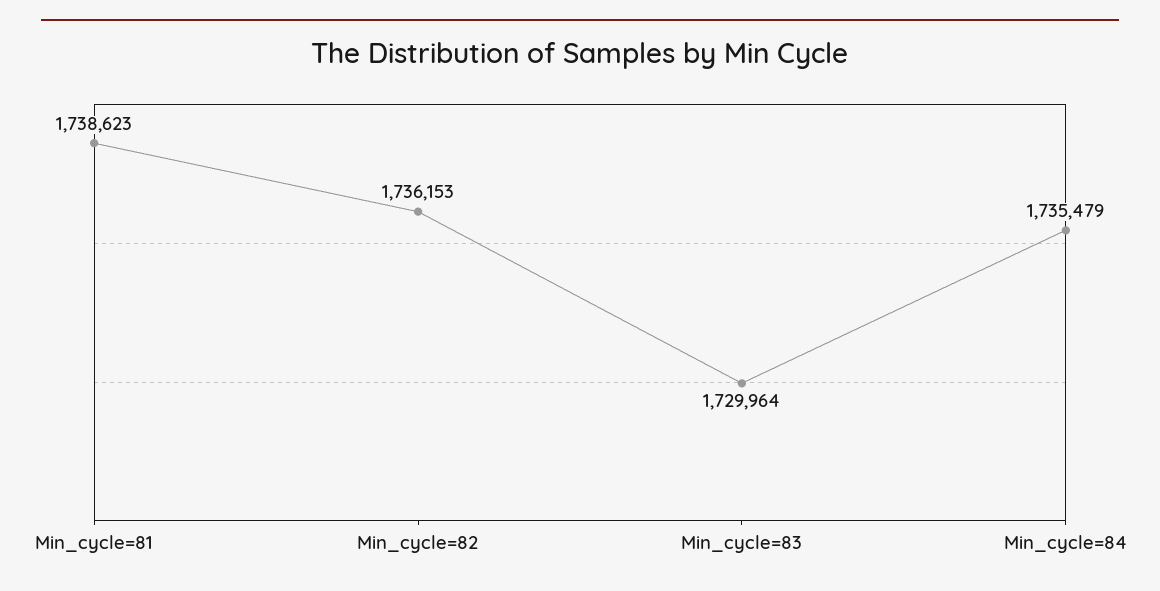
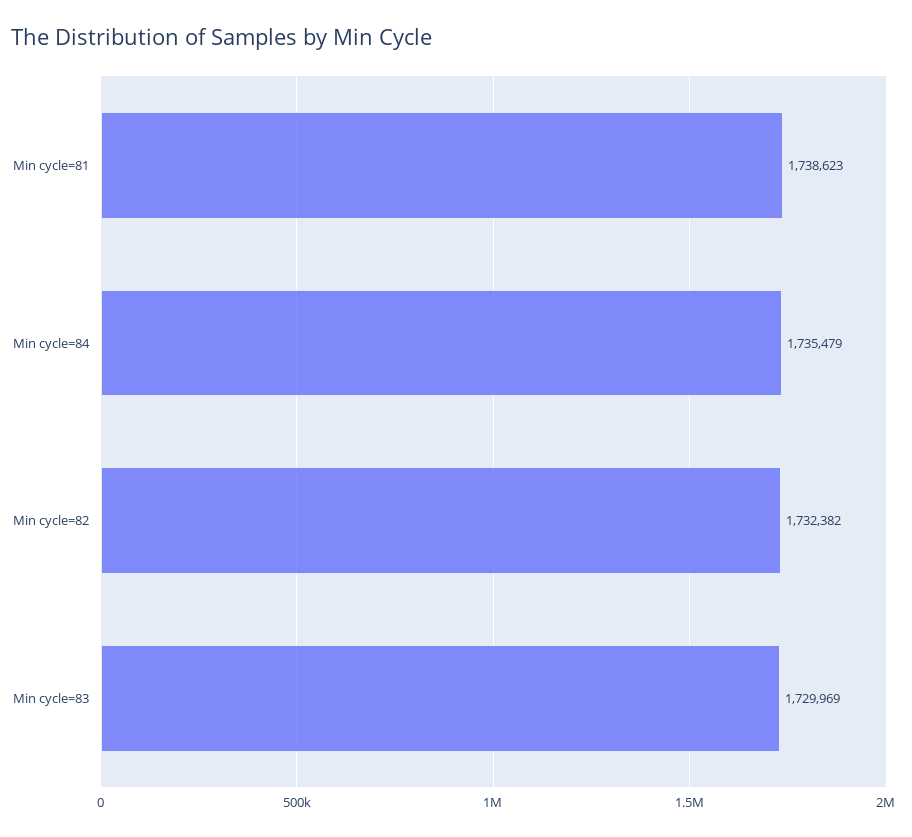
  {
    "Min_cycle=81": 1738623,
-   "Min_cycle=82": 1736153,
+   "Min_cycle=82": 1732382,
-   "Min_cycle=83": 1729964,
+   "Min_cycle=83": 1729969,
    "Min_cycle=84": 1735479
  }

